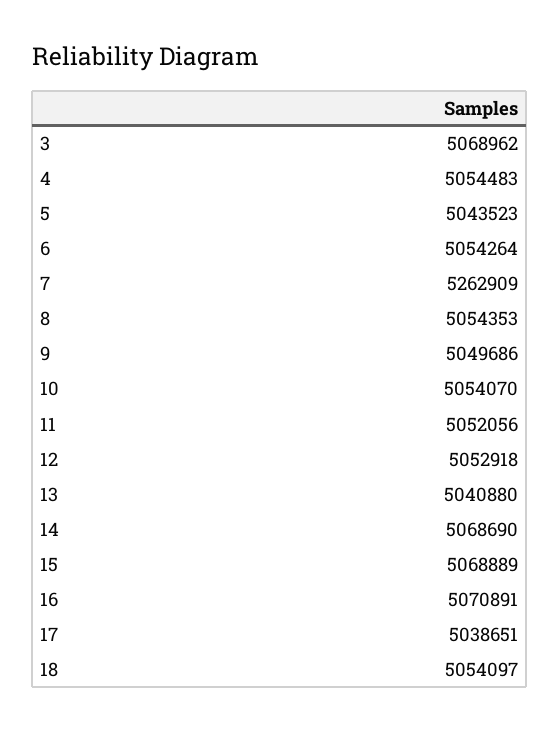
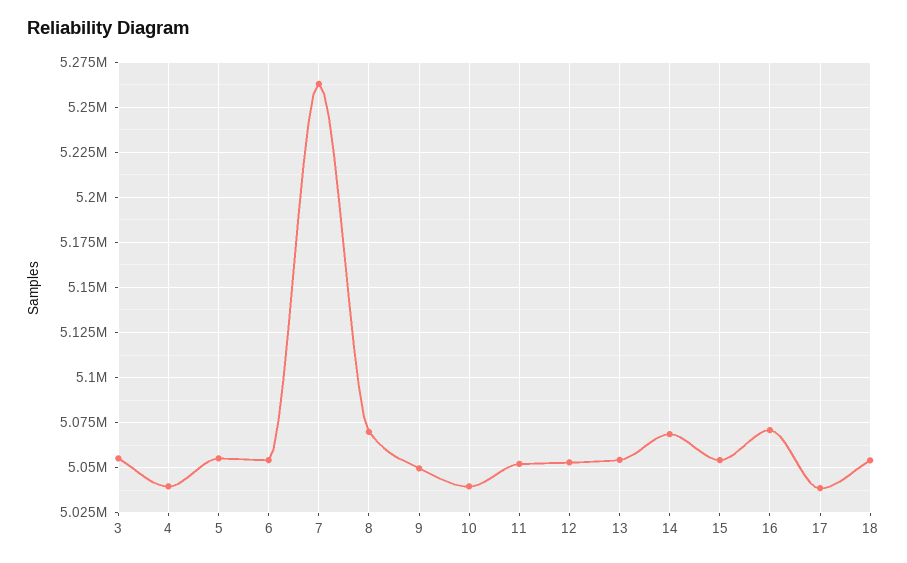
  {
-   "3": 5068962,
+   "3": 5055000,
-   "4": 5054483,
+   "4": 5040000,
-   "5": 5043523,
+   "5": 5055000,
    "6": 5054264,
    "7": 5262909,
-   "8": 5054353,
+   "8": 5070000,
    "9": 5049686,
-   "10": 5054070,
+   "10": 5040000,
    "11": 5052056,
    "12": 5052918,
-   "13": 5040880,
+   "13": 5055000,
    "14": 5068690,
-   "15": 5068889,
+   "15": 5055000,
    "16": 5070891,
    "17": 5038651,
    "18": 5054097
  }

